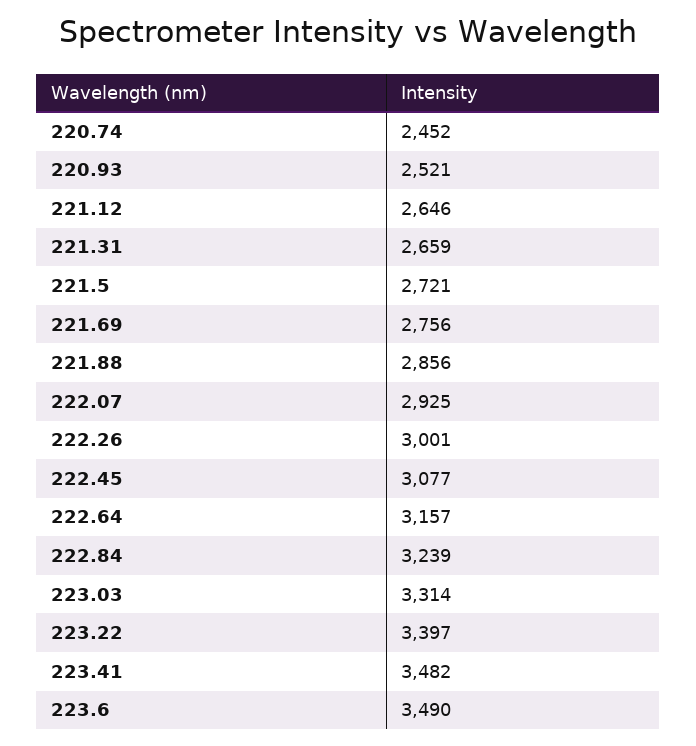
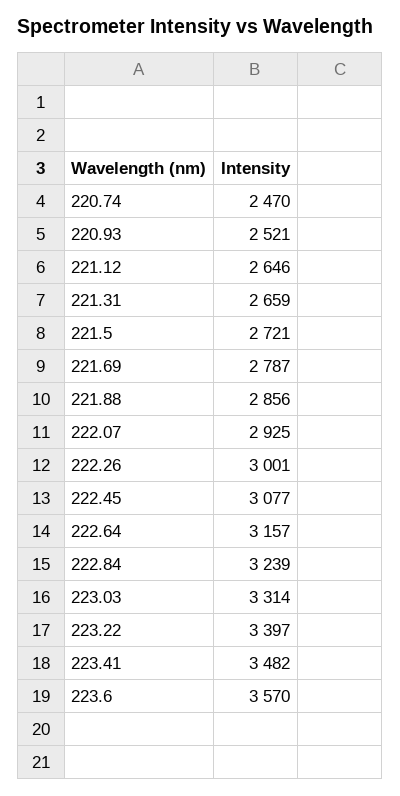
  {
-   "220.74": 2452,
+   "220.74": 2470,
    "220.93": 2521,
    "221.12": 2646,
    "221.31": 2659,
    "221.5": 2721,
-   "221.69": 2756,
+   "221.69": 2787,
    "221.88": 2856,
    "222.07": 2925,
    "222.26": 3001,
    "222.45": 3077,
    "222.64": 3157,
    "222.84": 3239,
    "223.03": 3314,
    "223.22": 3397,
    "223.41": 3482,
-   "223.6": 3490
+   "223.6": 3570
  }

